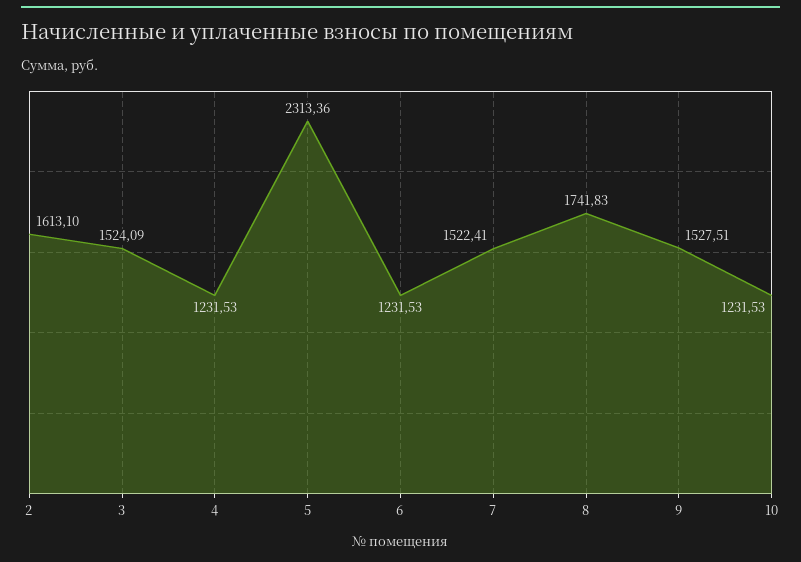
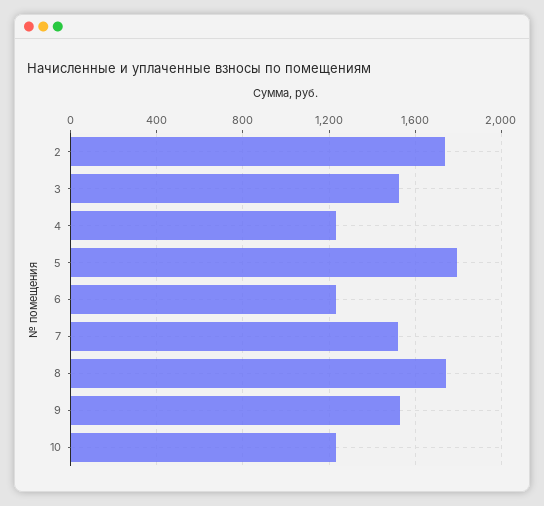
  {
-   "2": 1613.1,
+   "2": 1750,
    "3": 1524.09,
    "4": 1231.53,
-   "5": 2313.36,
+   "5": 1800,
    "6": 1231.53,
    "7": 1522.41,
    "8": 1741.83,
    "9": 1527.51,
    "10": 1231.53
  }

